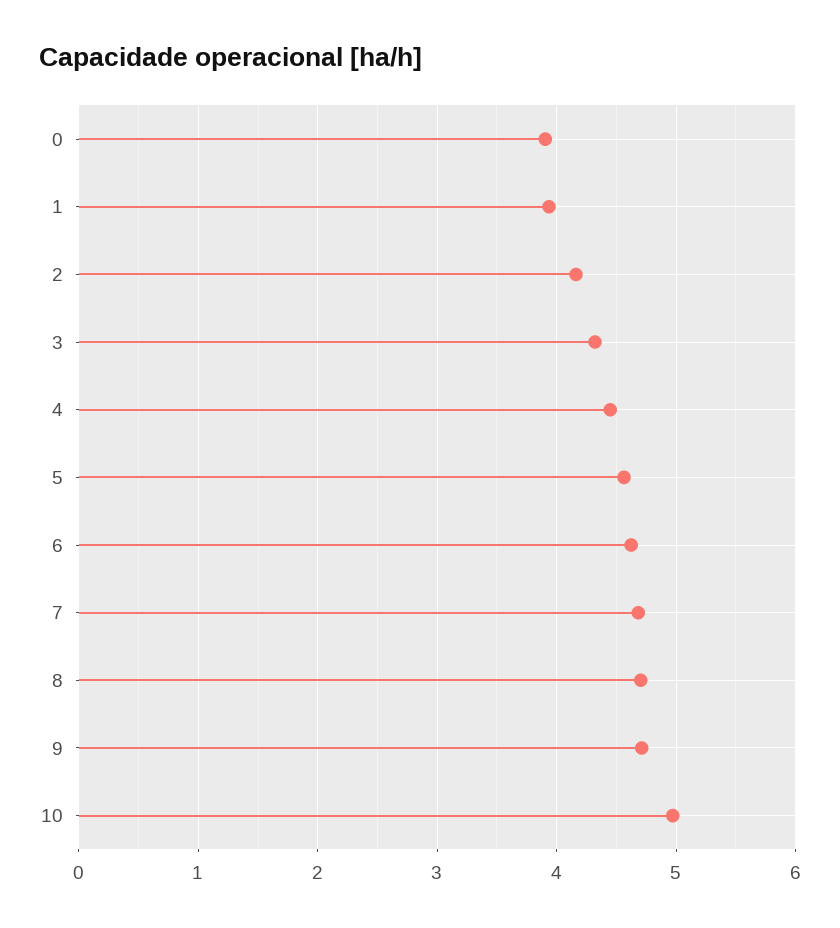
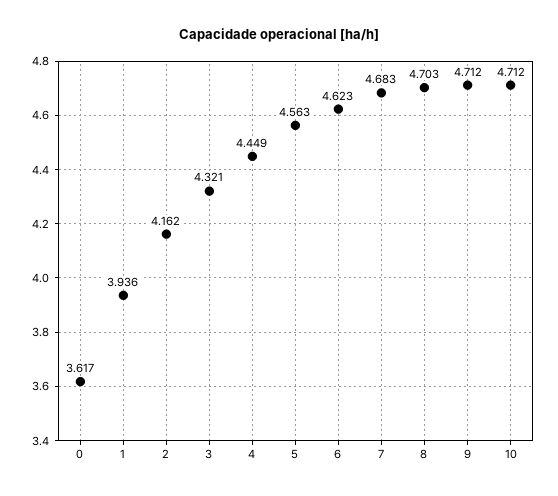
  {
-   "0": 3.9,
+   "0": 3.617,
    "1": 3.936,
    "2": 4.162,
    "3": 4.321,
    "4": 4.449,
    "5": 4.563,
    "6": 4.623,
    "7": 4.683,
    "8": 4.703,
    "9": 4.712,
-   "10": 5
+   "10": 4.712
  }

